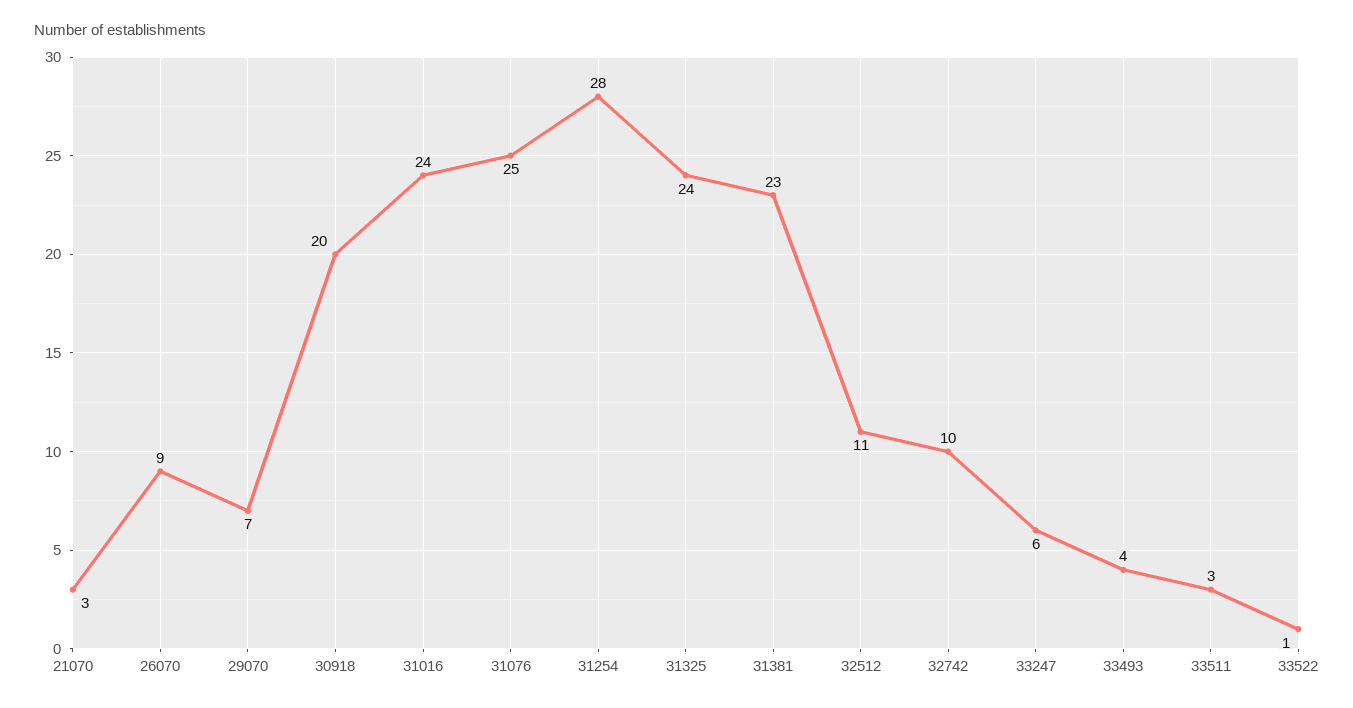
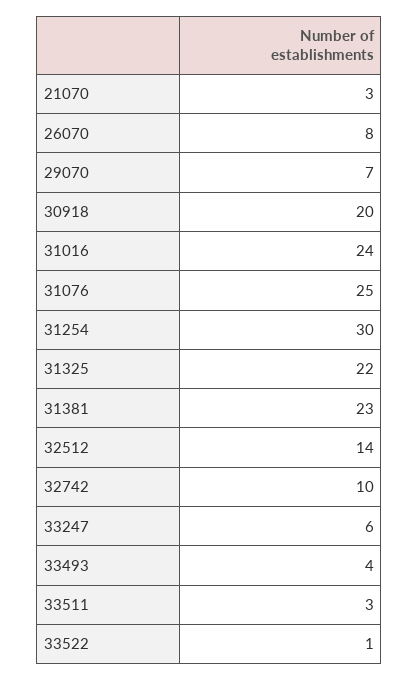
  {
    "21070": 3,
-   "26070": 9,
+   "26070": 8,
    "29070": 7,
    "30918": 20,
    "31016": 24,
    "31076": 25,
-   "31254": 28,
+   "31254": 30,
-   "31325": 24,
+   "31325": 22,
    "31381": 23,
-   "32512": 11,
+   "32512": 14,
    "32742": 10,
    "33247": 6,
    "33493": 4,
    "33511": 3,
    "33522": 1
  }

